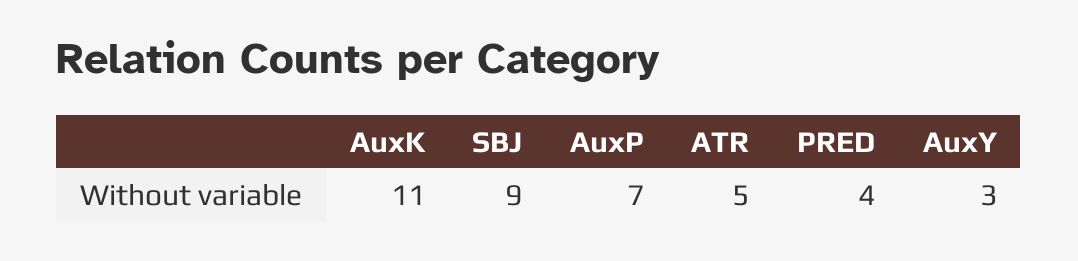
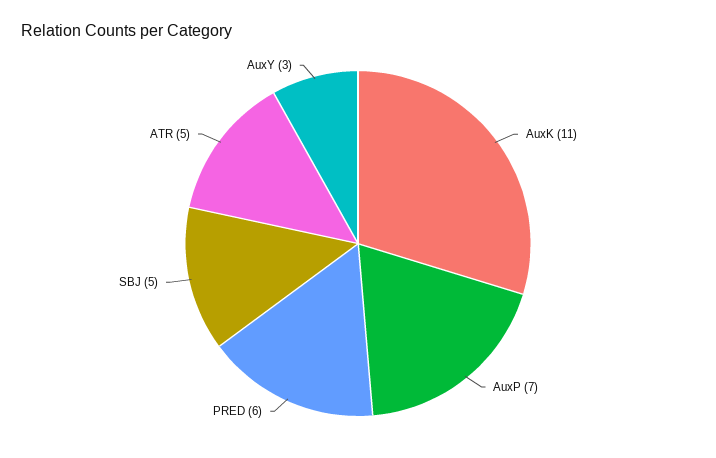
  {
    "AuxK": 11,
-   "SBJ": 9,
+   "SBJ": 5,
    "AuxP": 7,
    "ATR": 5,
-   "PRED": 4,
+   "PRED": 6,
    "AuxY": 3
  }

